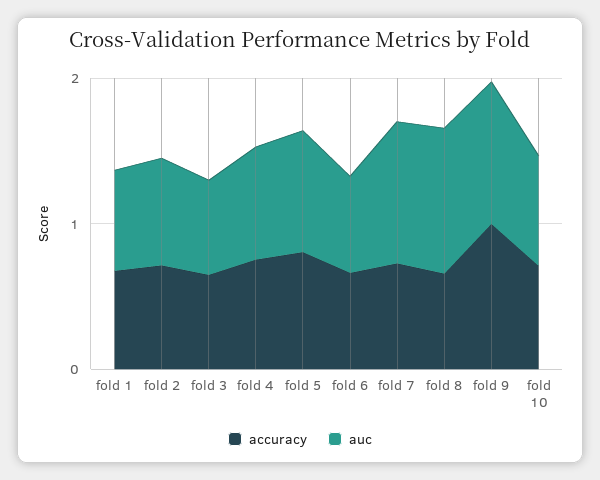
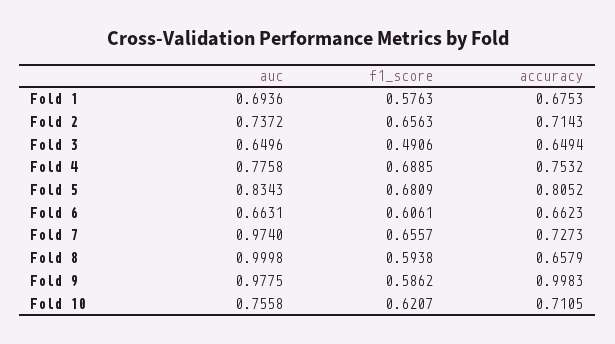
  {
    "accuracy": {
      "fold 1": 0.6753,
      "fold 2": 0.7143,
      "fold 3": 0.6494,
      "fold 4": 0.7532,
      "fold 5": 0.8052,
      "fold 6": 0.6623,
      "fold 7": 0.7273,
      "fold 8": 0.6579,
      "fold 9": 0.9983,
      "fold 10": 0.7105
    },
    "auc": {
      "fold 1": 0.6936,
      "fold 2": 0.7372,
      "fold 3": 0.6496,
      "fold 4": 0.7758,
      "fold 5": 0.8343,
      "fold 6": 0.6631,
      "fold 7": 0.974,
      "fold 8": 0.9998,
      "fold 9": 0.9775,
      "fold 10": 0.7558
-   }
+   },
+   "f1_score": {
+     "fold 1": 0.5763,
+     "fold 2": 0.6563,
+     "fold 3": 0.4906,
+     "fold 4": 0.6885,
+     "fold 5": 0.6809,
+     "fold 6": 0.6061,
+     "fold 7": 0.6557,
+     "fold 8": 0.5938,
+     "fold 9": 0.5862,
+     "fold 10": 0.6207
+   }
  }

